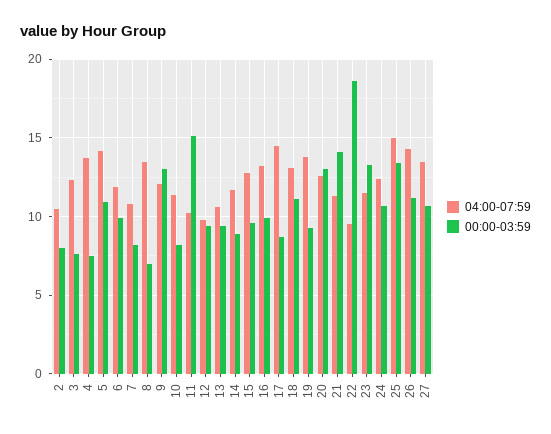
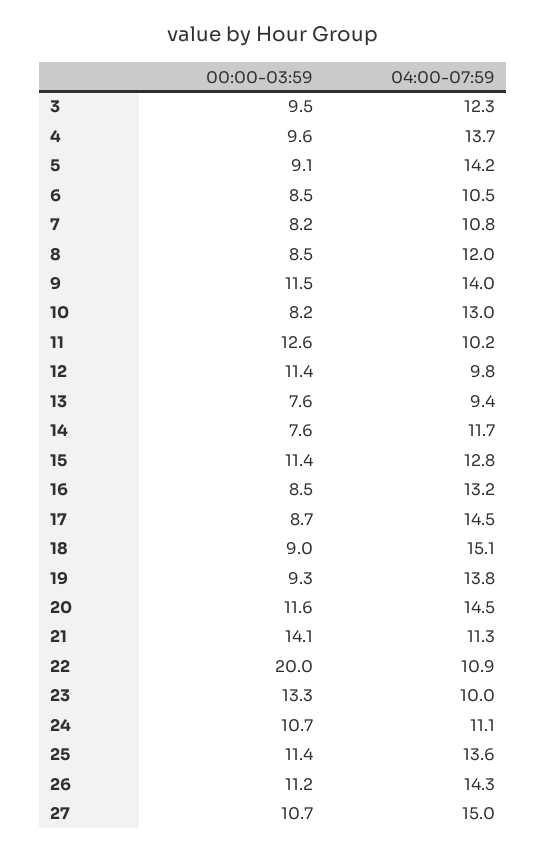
  {
    "04:00-07:59": {
-     "2": 10.5,
      "3": 12.3,
      "4": 13.7,
      "5": 14.2,
-     "6": 12,
+     "6": 10.5,
      "7": 10.8,
-     "8": 13.5,
+     "8": 12,
-     "9": 12,
+     "9": 14,
-     "10": 11.5,
+     "10": 13,
      "11": 10.2,
      "12": 9.8,
-     "13": 10.5,
+     "13": 9.4,
      "14": 11.7,
      "15": 12.8,
      "16": 13.2,
      "17": 14.5,
-     "18": 13,
+     "18": 15.1,
      "19": 13.8,
-     "20": 12.5,
+     "20": 14.5,
      "21": 11.3,
-     "22": 9.5,
+     "22": 10.9,
-     "23": 11.5,
+     "23": 10,
-     "24": 12.5,
+     "24": 11.1,
-     "25": 15,
+     "25": 13.6,
      "26": 14.3,
-     "27": 13.5
+     "27": 15
    },
    "00:00-03:59": {
-     "2": 8,
-     "3": 7.5,
+     "3": 9.5,
-     "4": 7.5,
+     "4": 9.6,
-     "5": 11,
+     "5": 9.1,
-     "6": 10,
+     "6": 8.5,
      "7": 8.2,
-     "8": 7,
+     "8": 8.5,
-     "9": 13,
+     "9": 11.5,
      "10": 8.2,
-     "11": 15,
+     "11": 12.6,
-     "12": 9.5,
+     "12": 11.4,
-     "13": 9.5,
+     "13": 7.6,
-     "14": 9,
+     "14": 7.6,
-     "15": 9.5,
+     "15": 11.4,
-     "16": 10,
+     "16": 8.5,
      "17": 8.7,
-     "18": 11,
+     "18": 9,
      "19": 9.3,
-     "20": 13,
+     "20": 11.6,
      "21": 14.1,
-     "22": 18.5,
+     "22": 20,
      "23": 13.3,
      "24": 10.7,
-     "25": 13.5,
+     "25": 11.4,
      "26": 11.2,
      "27": 10.7
    }
  }

